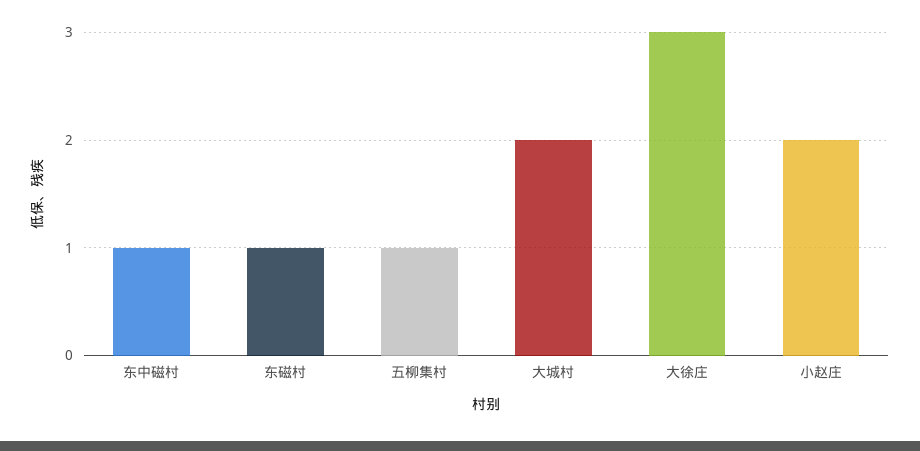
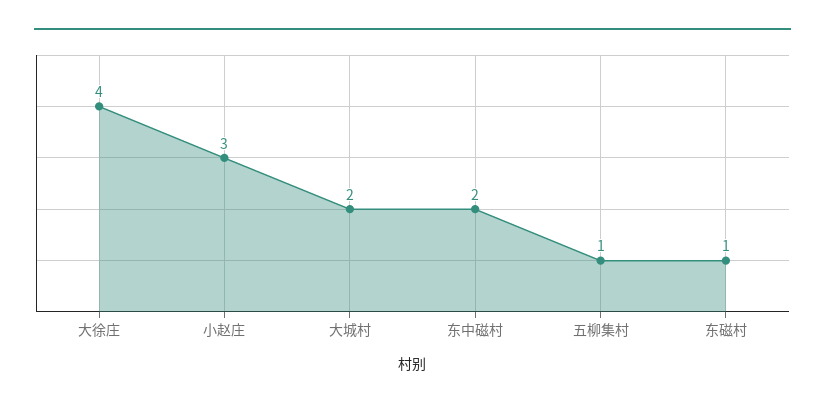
  {
-   "东中磁村": 1,
+   "东中磁村": 2,
    "东磁村": 1,
    "五柳集村": 1,
    "大城村": 2,
-   "大徐庄": 3,
+   "大徐庄": 4,
-   "小赵庄": 2
+   "小赵庄": 3
  }

